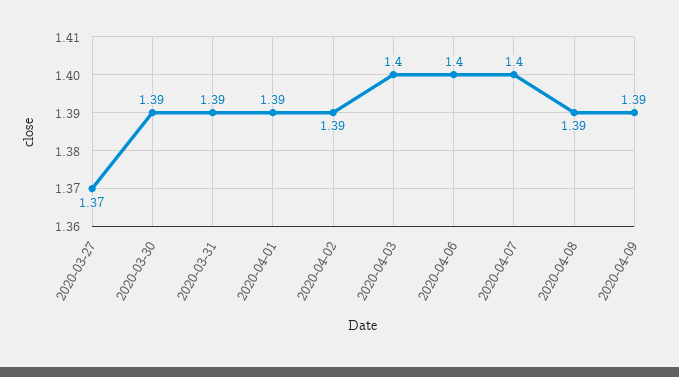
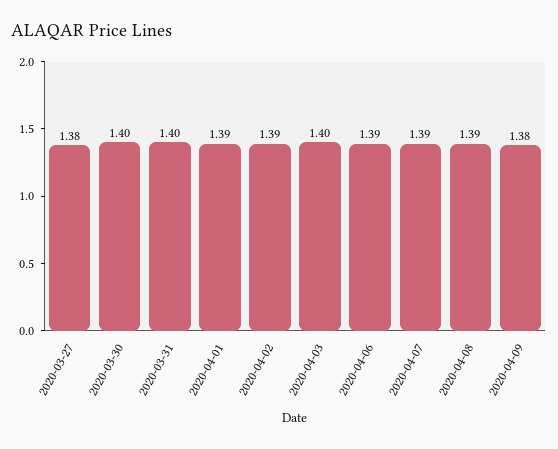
  {
-   "2020-03-27": 1.37,
+   "2020-03-27": 1.38,
-   "2020-03-30": 1.39,
+   "2020-03-30": 1.4,
-   "2020-03-31": 1.39,
+   "2020-03-31": 1.4,
    "2020-04-01": 1.39,
    "2020-04-02": 1.39,
    "2020-04-03": 1.4,
-   "2020-04-06": 1.4,
+   "2020-04-06": 1.39,
-   "2020-04-07": 1.4,
+   "2020-04-07": 1.39,
    "2020-04-08": 1.39,
-   "2020-04-09": 1.39
+   "2020-04-09": 1.38
  }

